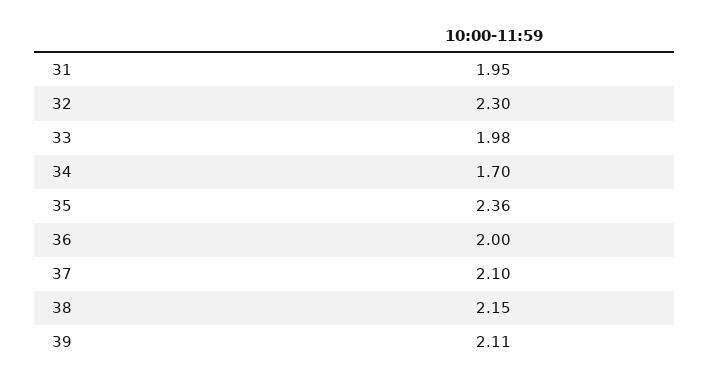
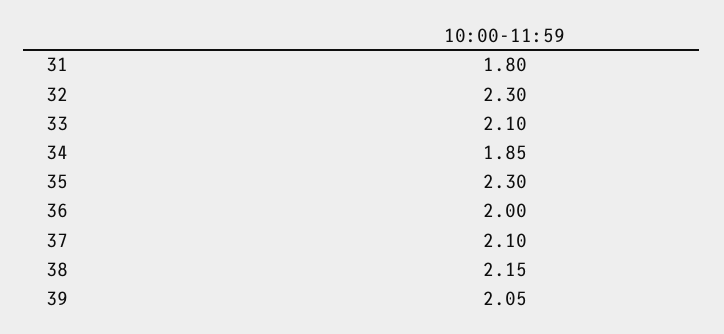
  {
-   "31": 1.95,
+   "31": 1.8,
    "32": 2.3,
-   "33": 1.98,
+   "33": 2.1,
-   "34": 1.7,
+   "34": 1.85,
-   "35": 2.36,
+   "35": 2.3,
    "36": 2,
    "37": 2.1,
    "38": 2.15,
-   "39": 2.11
+   "39": 2.05
  }

